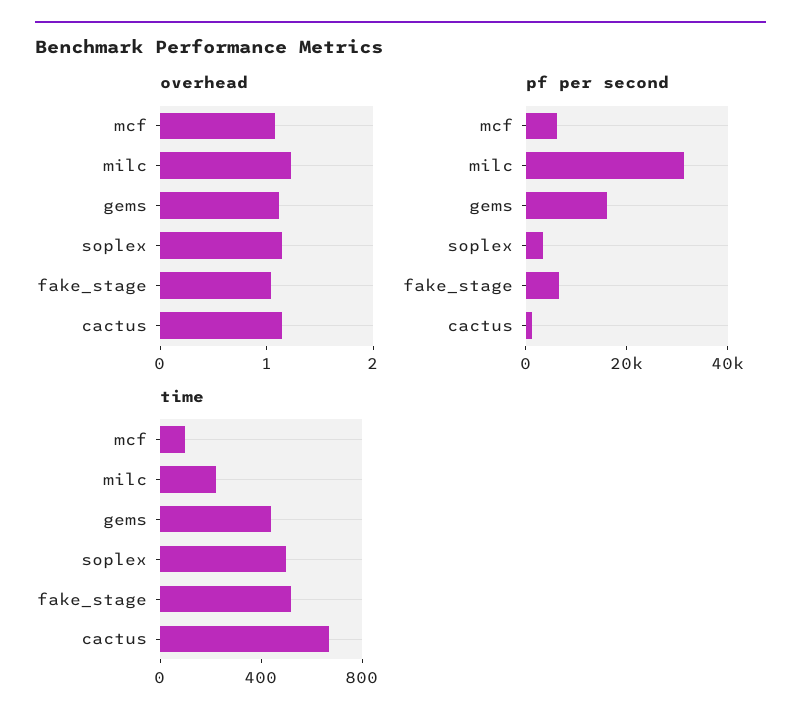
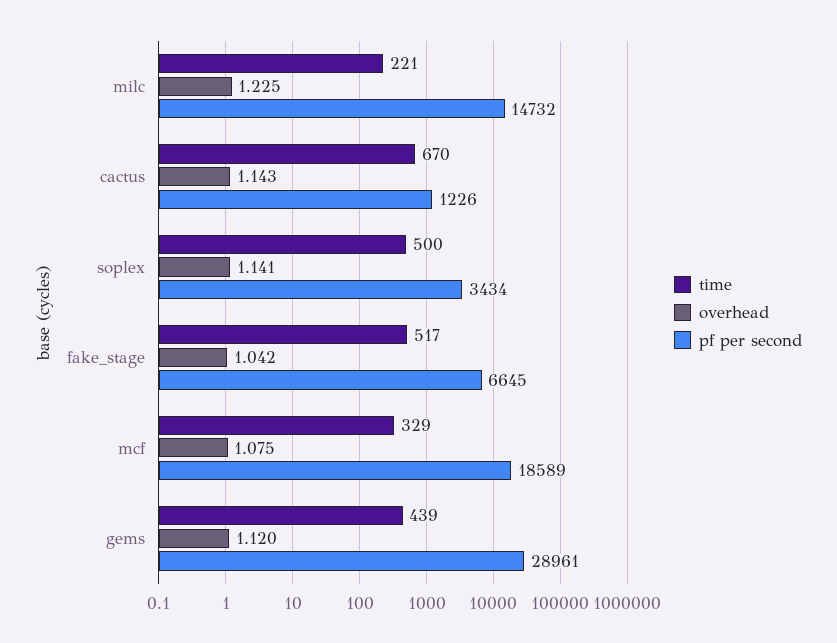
  {
    "overhead": {
      "mcf": 1.075,
      "milc": 1.225,
      "gems": 1.12,
      "soplex": 1.141,
      "fake_stage": 1.042,
      "cactus": 1.143
    },
    "pf per second": {
-     "mcf": 5000,
+     "mcf": 18589,
-     "milc": 30000,
+     "milc": 14732,
-     "gems": 15000,
+     "gems": 28961,
      "soplex": 3434,
      "fake_stage": 6645,
      "cactus": 1226
    },
    "time": {
-     "mcf": 100,
+     "mcf": 329,
      "milc": 221,
      "gems": 439,
      "soplex": 500,
      "fake_stage": 517,
      "cactus": 670
    }
  }

